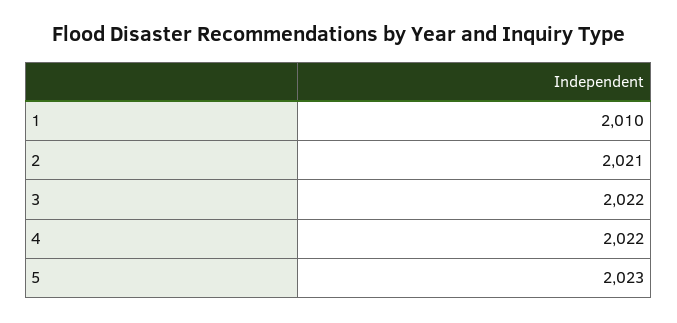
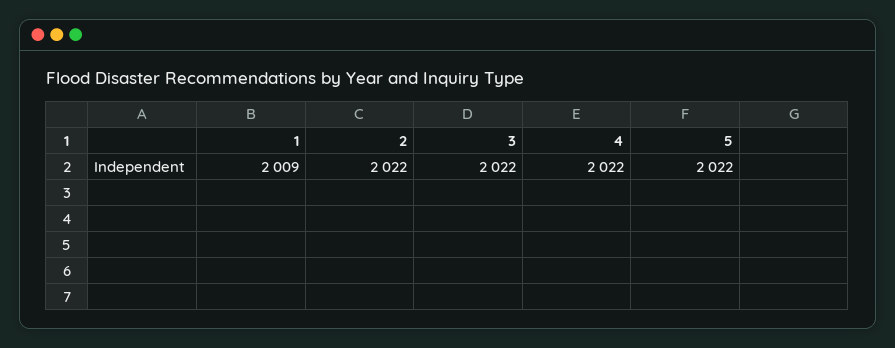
  {
-   "1": 2010,
+   "1": 2009,
-   "2": 2021,
+   "2": 2022,
    "3": 2022,
    "4": 2022,
-   "5": 2023
+   "5": 2022
  }

